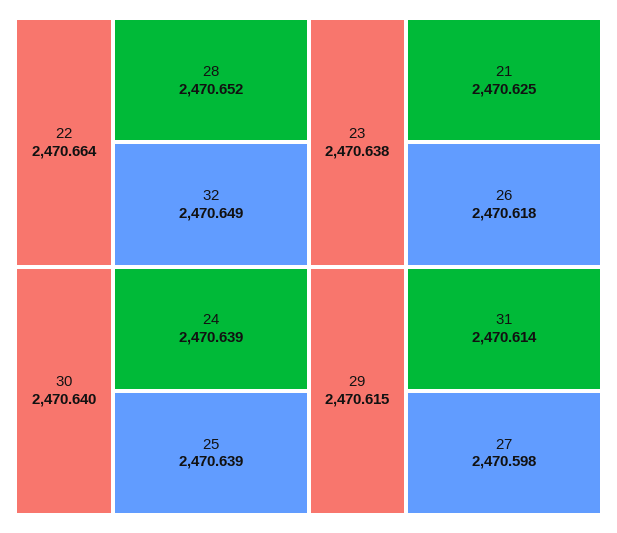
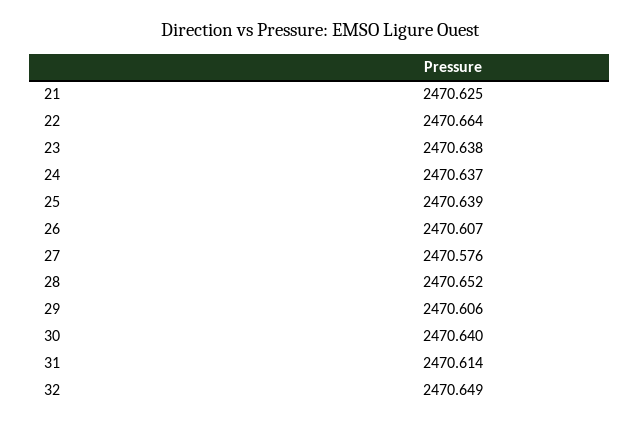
  {
    "22": 2470.664,
    "28": 2470.652,
    "32": 2470.649,
    "30": 2470.64,
-   "24": 2470.639,
+   "24": 2470.637,
    "25": 2470.639,
    "23": 2470.638,
    "21": 2470.625,
-   "26": 2470.618,
+   "26": 2470.607,
-   "29": 2470.615,
+   "29": 2470.606,
    "31": 2470.614,
-   "27": 2470.598
+   "27": 2470.576
  }

